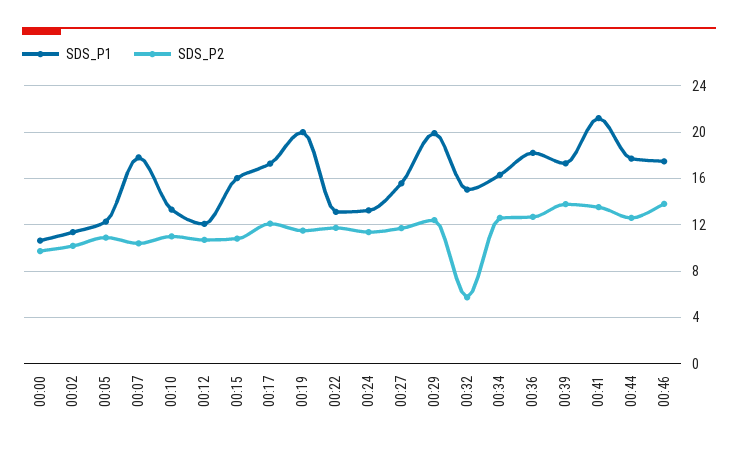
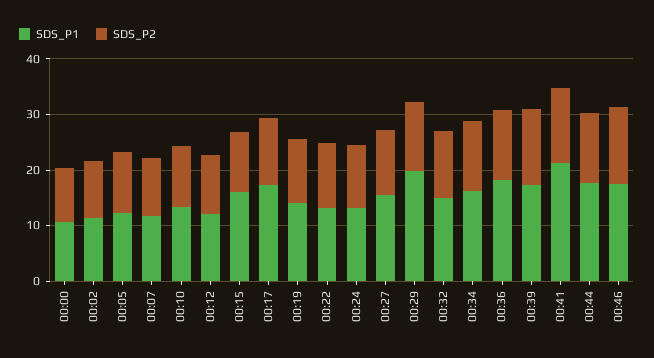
  {
    "SDS_P1": {
      "00:00": 11,
      "00:02": 11,
      "00:05": 12,
-     "00:07": 18,
+     "00:07": 12,
      "00:10": 13,
      "00:12": 12,
      "00:15": 16,
      "00:17": 17,
-     "00:19": 20,
+     "00:19": 14,
      "00:22": 13,
      "00:24": 13,
      "00:27": 16,
      "00:29": 20,
      "00:32": 15,
      "00:34": 16,
      "00:36": 18,
      "00:39": 17,
      "00:41": 21,
      "00:44": 18,
      "00:46": 17
    },
    "SDS_P2": {
      "00:00": 10,
      "00:02": 10,
      "00:05": 11,
      "00:07": 10,
      "00:10": 11,
      "00:12": 11,
      "00:15": 11,
      "00:17": 12,
      "00:19": 12,
      "00:22": 12,
      "00:24": 11,
      "00:27": 12,
      "00:29": 12,
-     "00:32": 6,
+     "00:32": 12,
      "00:34": 13,
      "00:36": 13,
      "00:39": 14,
      "00:41": 14,
      "00:44": 13,
      "00:46": 14
    }
  }

